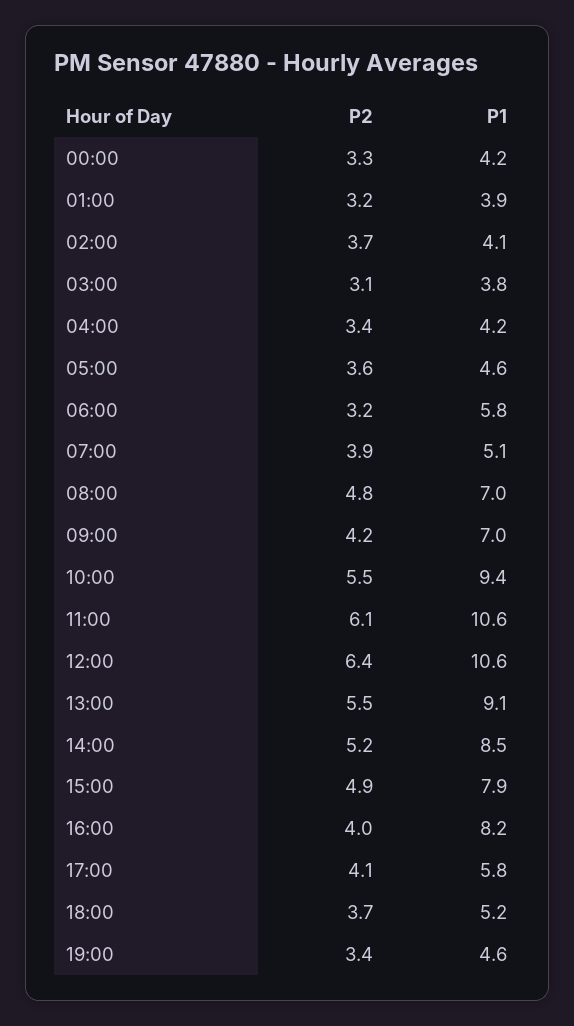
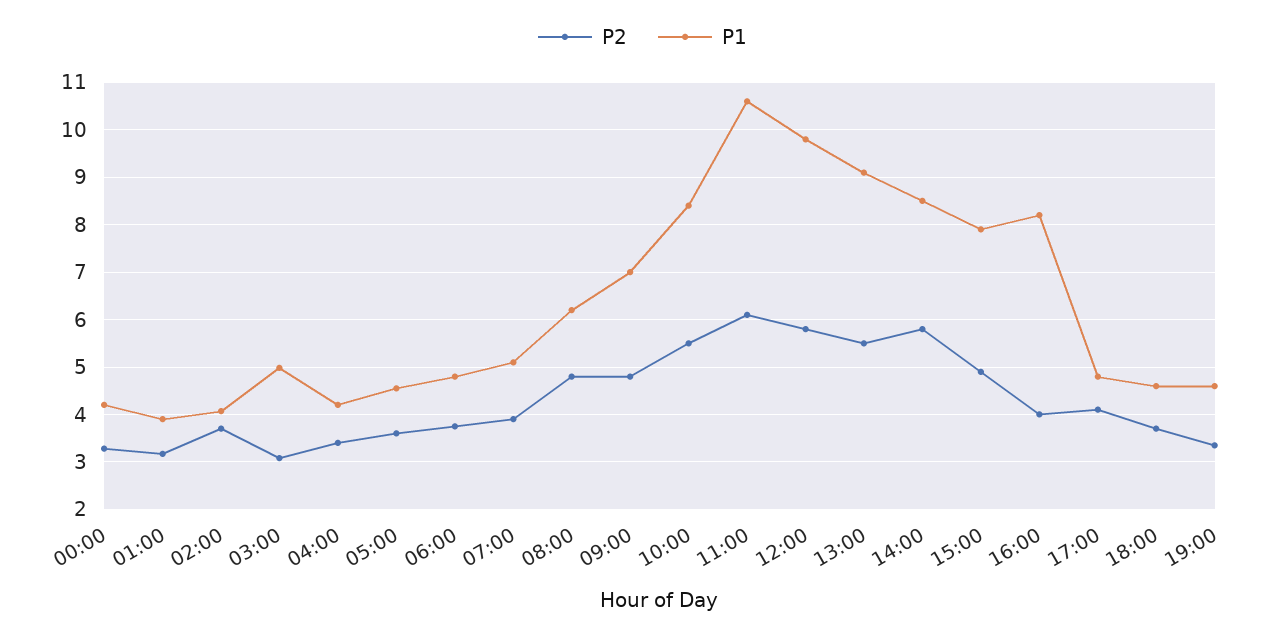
  {
    "P2": {
      "00:00": 3.3,
      "01:00": 3.2,
      "02:00": 3.7,
      "03:00": 3.1,
      "04:00": 3.4,
      "05:00": 3.6,
-     "06:00": 3.2,
+     "06:00": 3.8,
      "07:00": 3.9,
      "08:00": 4.8,
-     "09:00": 4.2,
+     "09:00": 4.8,
      "10:00": 5.5,
      "11:00": 6.1,
-     "12:00": 6.4,
+     "12:00": 5.8,
      "13:00": 5.5,
-     "14:00": 5.2,
+     "14:00": 5.8,
      "15:00": 4.9,
      "16:00": 4,
      "17:00": 4.1,
      "18:00": 3.7,
      "19:00": 3.4
    },
    "P1": {
      "00:00": 4.2,
      "01:00": 3.9,
      "02:00": 4.1,
-     "03:00": 3.8,
+     "03:00": 5,
      "04:00": 4.2,
      "05:00": 4.6,
-     "06:00": 5.8,
+     "06:00": 4.8,
      "07:00": 5.1,
-     "08:00": 7,
+     "08:00": 6.2,
      "09:00": 7,
-     "10:00": 9.4,
+     "10:00": 8.4,
      "11:00": 10.6,
-     "12:00": 10.6,
+     "12:00": 9.8,
      "13:00": 9.1,
      "14:00": 8.5,
      "15:00": 7.9,
      "16:00": 8.2,
-     "17:00": 5.8,
+     "17:00": 4.8,
-     "18:00": 5.2,
+     "18:00": 4.6,
      "19:00": 4.6
    }
  }

